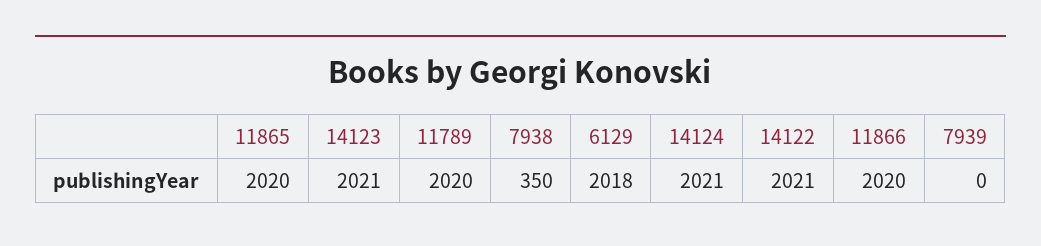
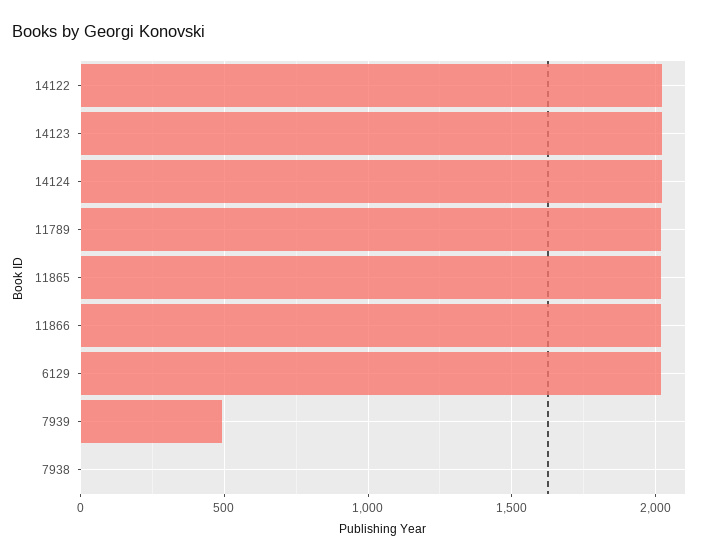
  {
    "11865": 2020,
    "14123": 2021,
    "11789": 2020,
-   "7938": 350,
+   "7938": 0,
    "6129": 2018,
    "14124": 2021,
    "14122": 2021,
    "11866": 2020,
-   "7939": 0
+   "7939": 500
  }

